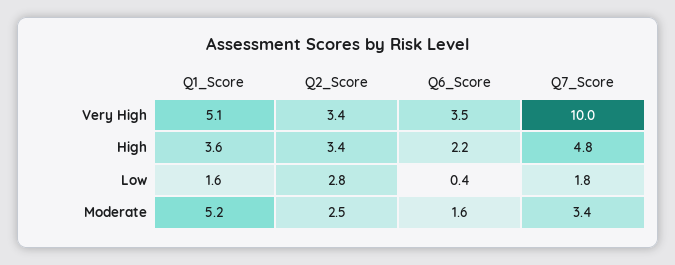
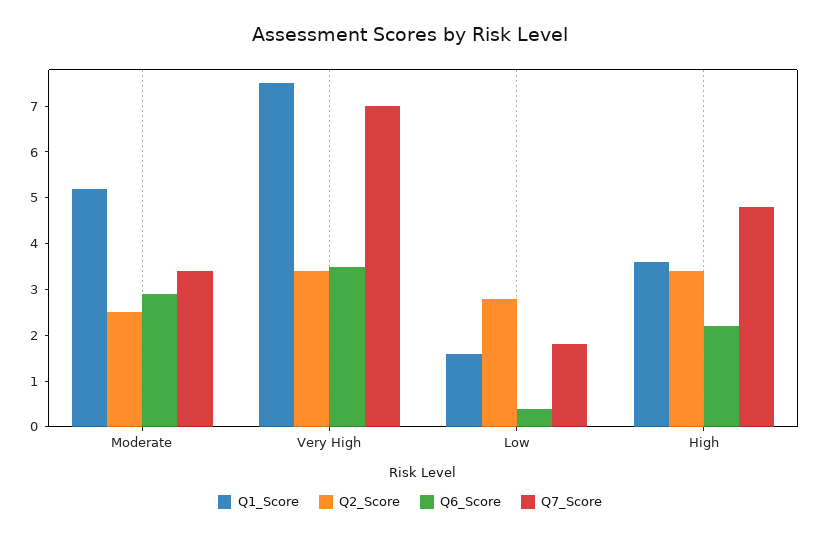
  {
    "Q1_Score": {
-     "Very High": 5.1,
+     "Very High": 7.5,
      "High": 3.6,
      "Low": 1.6,
      "Moderate": 5.2
    },
    "Q2_Score": {
      "Very High": 3.4,
      "High": 3.4,
      "Low": 2.8,
      "Moderate": 2.5
    },
    "Q6_Score": {
      "Very High": 3.5,
      "High": 2.2,
      "Low": 0.4,
-     "Moderate": 1.6
+     "Moderate": 3
    },
    "Q7_Score": {
-     "Very High": 10,
+     "Very High": 7,
      "High": 4.8,
      "Low": 1.8,
      "Moderate": 3.4
    }
  }

